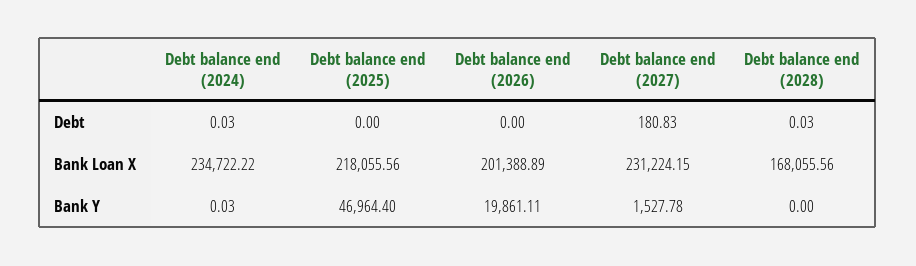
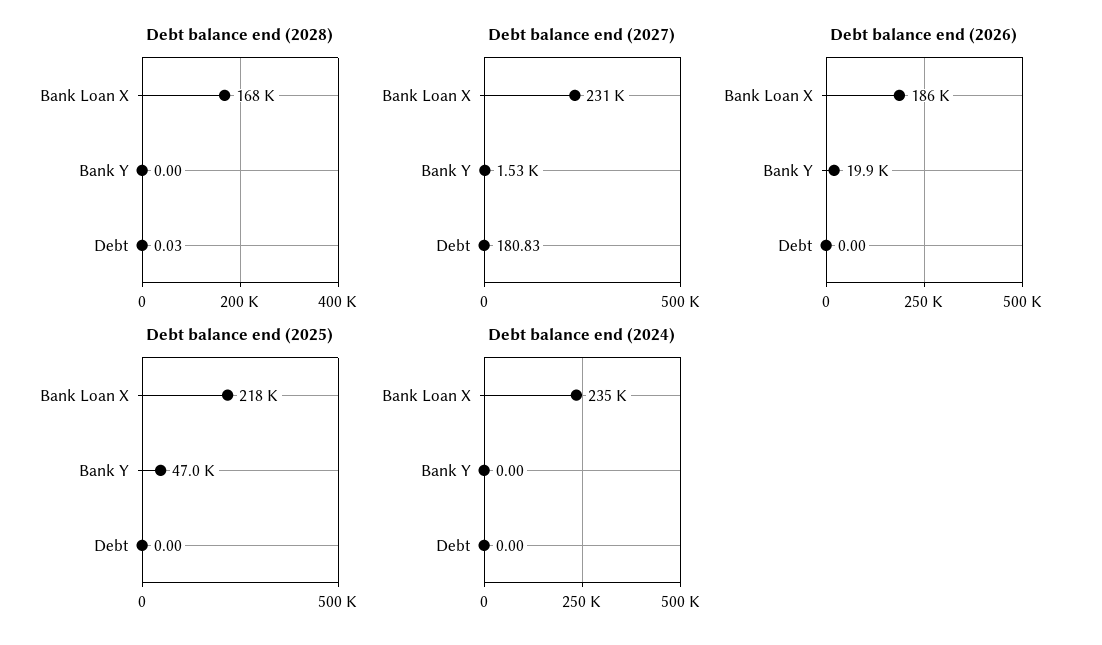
  {
    "Debt balance end (2024)": {
-     "Debt": 0.03,
+     "Debt": 0,
      "Bank Loan X": 234722.22,
-     "Bank Y": 0.03
+     "Bank Y": 0
    },
    "Debt balance end (2025)": {
      "Debt": 0,
      "Bank Loan X": 218055.56,
      "Bank Y": 46964.4
    },
    "Debt balance end (2026)": {
      "Debt": 0,
-     "Bank Loan X": 201388.89,
+     "Bank Loan X": 186000,
      "Bank Y": 19861.11
    },
    "Debt balance end (2027)": {
      "Debt": 180.83,
      "Bank Loan X": 231224.15,
      "Bank Y": 1527.78
    },
    "Debt balance end (2028)": {
      "Debt": 0.03,
      "Bank Loan X": 168055.56,
      "Bank Y": 0
    }
  }

